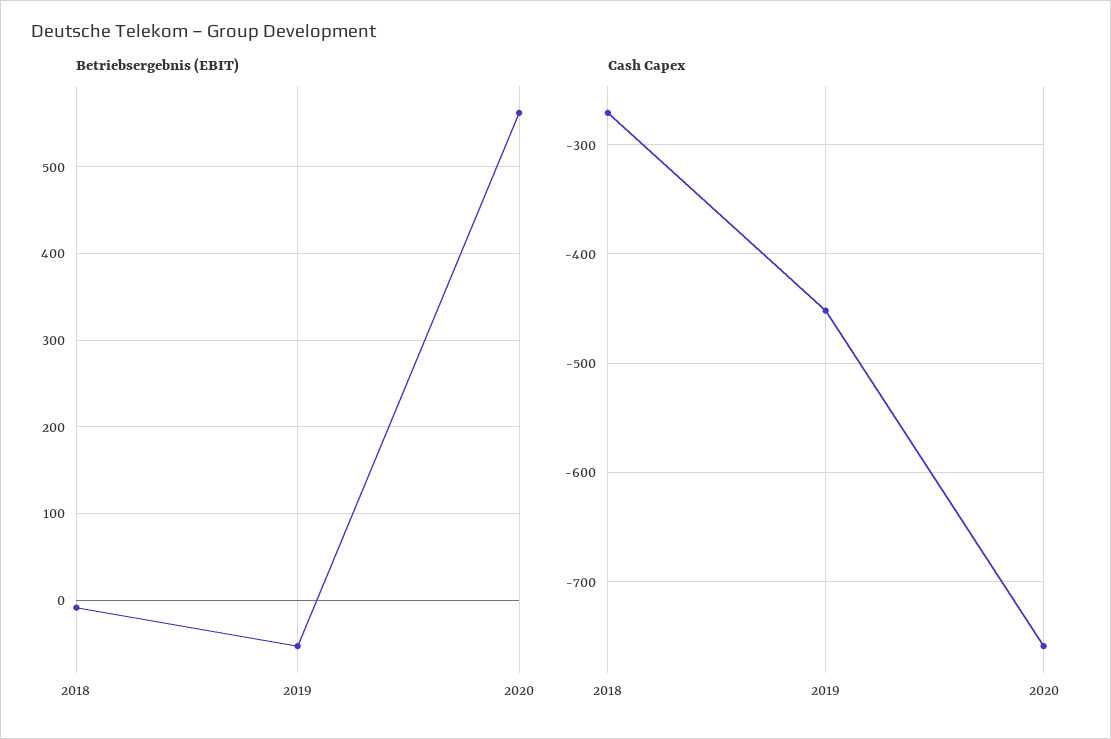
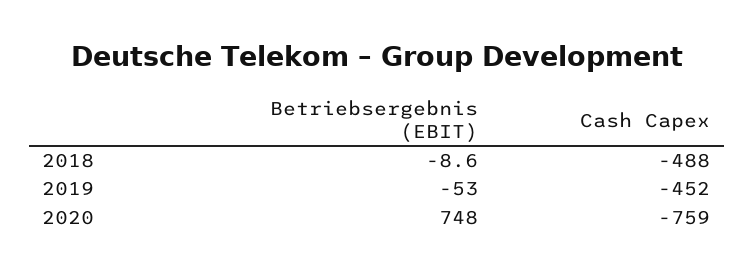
  {
    "Betriebsergebnis (EBIT)": {
      "2018": -8.6,
      "2019": -53,
-     "2020": 560
+     "2020": 748
    },
    "Cash Capex": {
-     "2018": -270,
+     "2018": -488,
      "2019": -452,
      "2020": -759
    }
  }

